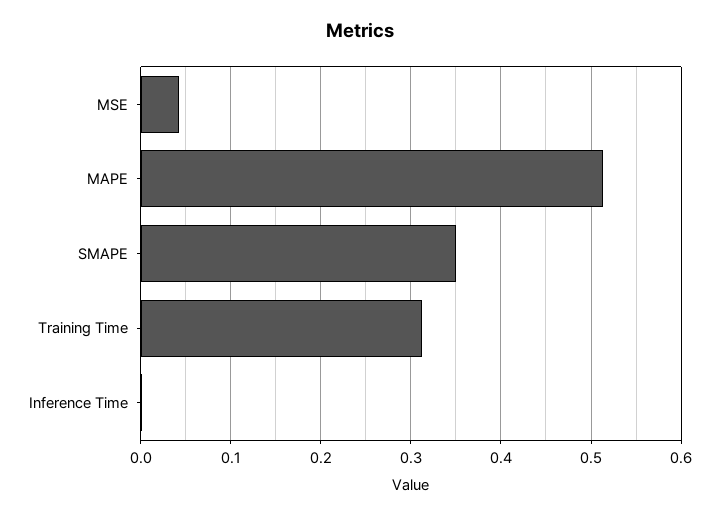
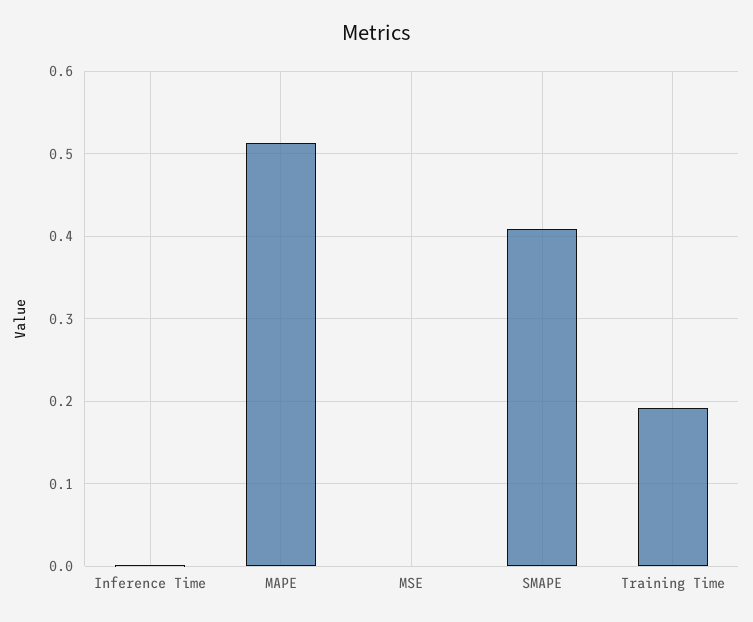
  {
-   "MSE": 0.04,
+   "MSE": 0,
    "MAPE": 0.51,
-   "SMAPE": 0.35,
+   "SMAPE": 0.41,
-   "Training Time": 0.31,
+   "Training Time": 0.19,
    "Inference Time": 0
  }

